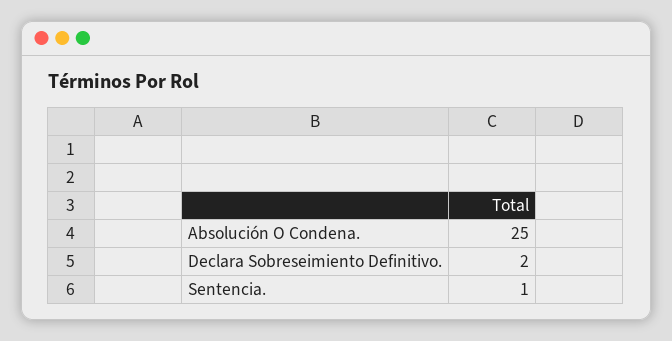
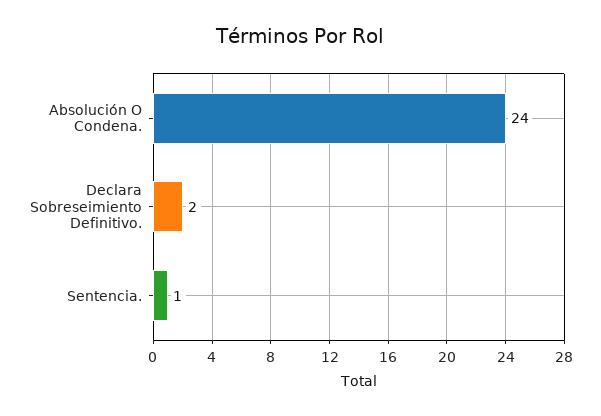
  {
-   "Absolución O Condena.": 25,
+   "Absolución O Condena.": 24,
    "Declara Sobreseimiento Definitivo.": 2,
    "Sentencia.": 1
  }

